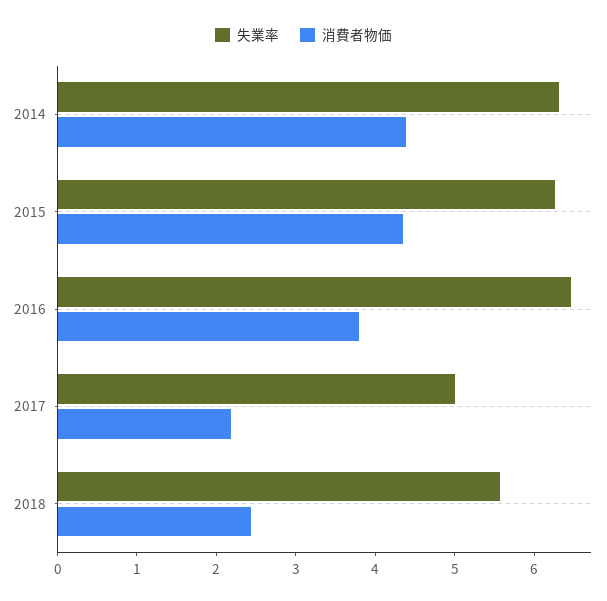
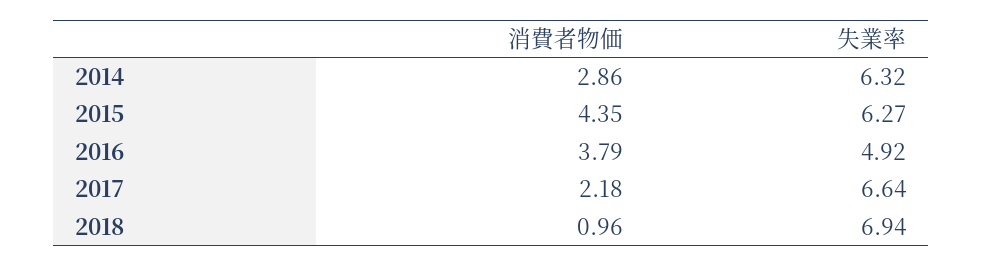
  {
    "失業率": {
      "2014": 6.32,
      "2015": 6.27,
-     "2016": 6.4,
+     "2016": 4.92,
-     "2017": 5,
+     "2017": 6.64,
-     "2018": 5.6
+     "2018": 6.94
    },
    "消費者物価": {
-     "2014": 4.4,
+     "2014": 2.86,
      "2015": 4.35,
      "2016": 3.79,
      "2017": 2.18,
-     "2018": 2.4
+     "2018": 0.96
    }
  }

